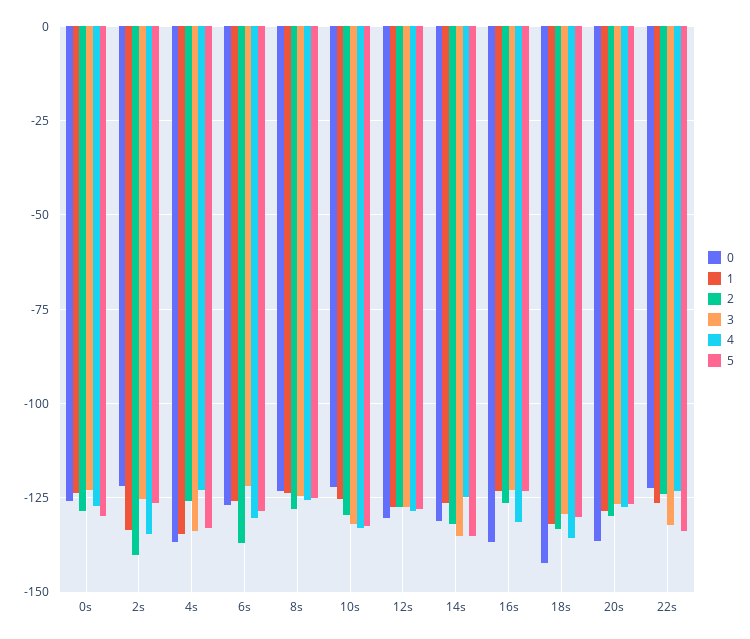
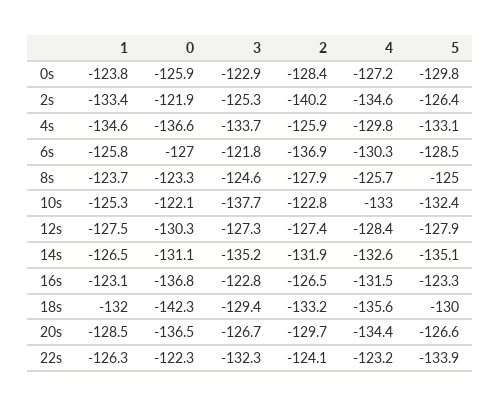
  {
    "0": {
      "0s": -125.9,
      "2s": -121.9,
      "4s": -136.6,
      "6s": -127,
      "8s": -123.3,
      "10s": -122.1,
      "12s": -130.3,
      "14s": -131.1,
      "16s": -136.8,
      "18s": -142.3,
      "20s": -136.5,
      "22s": -122.3
    },
    "1": {
      "0s": -123.8,
      "2s": -133.4,
      "4s": -134.6,
      "6s": -125.8,
      "8s": -123.7,
      "10s": -125.3,
      "12s": -127.5,
      "14s": -126.5,
      "16s": -123.1,
      "18s": -132,
      "20s": -128.5,
      "22s": -126.3
    },
    "2": {
      "0s": -128.4,
      "2s": -140.2,
      "4s": -125.9,
      "6s": -136.9,
      "8s": -127.9,
-     "10s": -130,
+     "10s": -122.8,
      "12s": -127.4,
      "14s": -131.9,
      "16s": -126.5,
      "18s": -133.2,
      "20s": -129.7,
      "22s": -124.1
    },
    "3": {
      "0s": -122.9,
      "2s": -125.3,
      "4s": -133.7,
      "6s": -121.8,
      "8s": -124.6,
-     "10s": -132.5,
+     "10s": -137.7,
      "12s": -127.3,
      "14s": -135.2,
      "16s": -122.8,
      "18s": -129.4,
      "20s": -126.7,
      "22s": -132.3
    },
    "4": {
      "0s": -127.2,
      "2s": -134.6,
-     "4s": -122.5,
+     "4s": -129.8,
      "6s": -130.3,
      "8s": -125.7,
      "10s": -133,
      "12s": -128.4,
-     "14s": -125,
+     "14s": -132.6,
      "16s": -131.5,
      "18s": -135.6,
-     "20s": -127.5,
+     "20s": -134.4,
      "22s": -123.2
    },
    "5": {
      "0s": -129.8,
      "2s": -126.4,
      "4s": -133.1,
      "6s": -128.5,
      "8s": -125,
      "10s": -132.4,
      "12s": -127.9,
      "14s": -135.1,
      "16s": -123.3,
      "18s": -130,
      "20s": -126.6,
      "22s": -133.9
    }
  }

